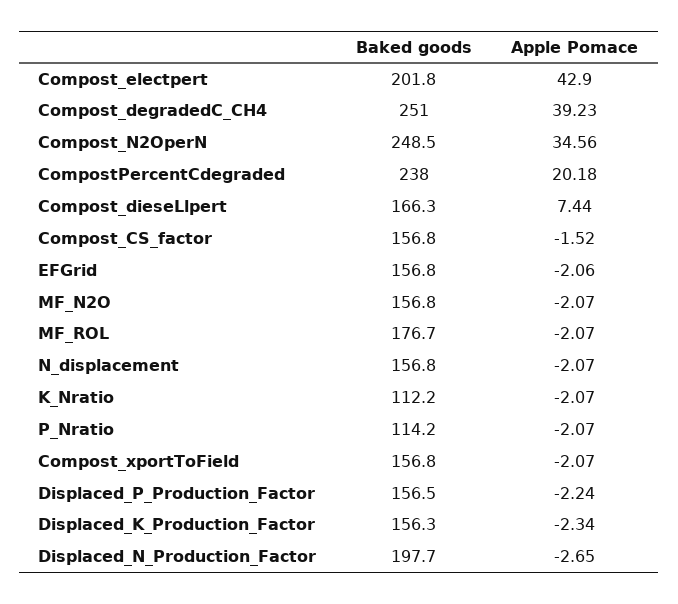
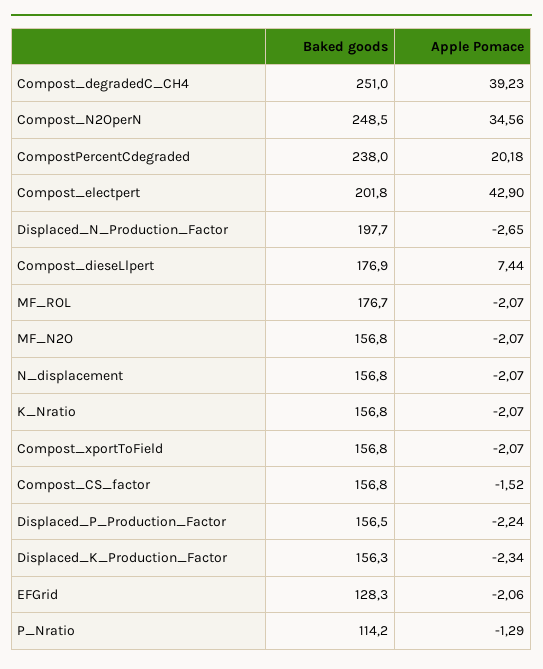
  {
    "Baked goods": {
      "Compost_electpert": 201.8,
      "Compost_degradedC_CH4": 251,
      "Compost_N2OperN": 248.5,
      "CompostPercentCdegraded": 238,
-     "Compost_dieseLlpert": 166.3,
+     "Compost_dieseLlpert": 176.9,
      "Compost_CS_factor": 156.8,
-     "EFGrid": 156.8,
+     "EFGrid": 128.3,
      "MF_N2O": 156.8,
      "MF_ROL": 176.7,
      "N_displacement": 156.8,
-     "K_Nratio": 112.2,
+     "K_Nratio": 156.8,
      "P_Nratio": 114.2,
      "Compost_xportToField": 156.8,
      "Displaced_P_Production_Factor": 156.5,
      "Displaced_K_Production_Factor": 156.3,
      "Displaced_N_Production_Factor": 197.7
    },
    "Apple Pomace": {
      "Compost_electpert": 42.9,
      "Compost_degradedC_CH4": 39.23,
      "Compost_N2OperN": 34.56,
      "CompostPercentCdegraded": 20.18,
      "Compost_dieseLlpert": 7.44,
      "Compost_CS_factor": -1.52,
      "EFGrid": -2.06,
      "MF_N2O": -2.07,
      "MF_ROL": -2.07,
      "N_displacement": -2.07,
      "K_Nratio": -2.07,
-     "P_Nratio": -2.07,
+     "P_Nratio": -1.29,
      "Compost_xportToField": -2.07,
      "Displaced_P_Production_Factor": -2.24,
      "Displaced_K_Production_Factor": -2.34,
      "Displaced_N_Production_Factor": -2.65
    }
  }

